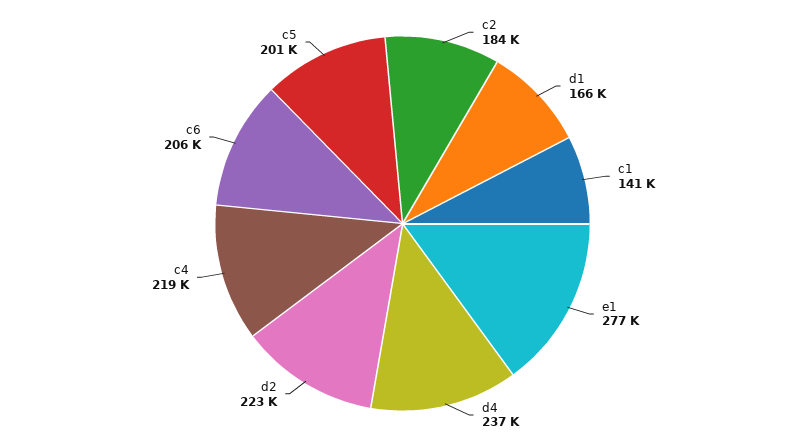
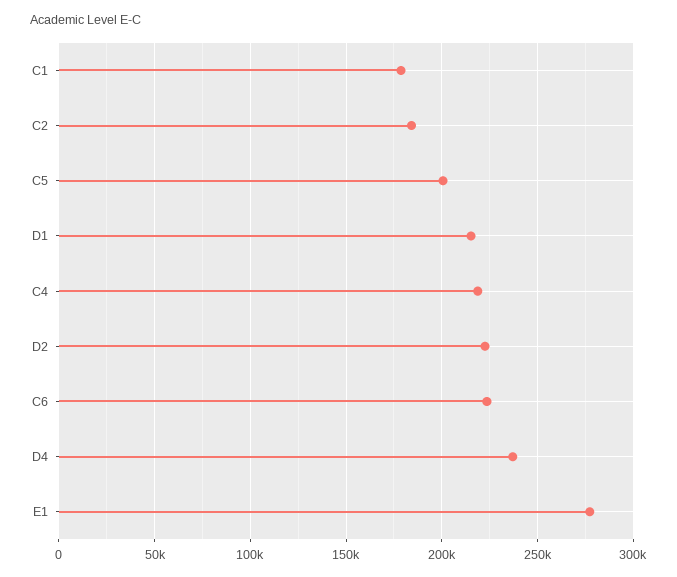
  {
    "c2": 184000,
-   "d1": 166000,
+   "d1": 215000,
-   "c1": 141000,
+   "c1": 180000,
    "e1": 277000,
    "d4": 237000,
    "d2": 223000,
    "c4": 219000,
-   "c6": 206000,
+   "c6": 225000,
    "c5": 201000
  }

